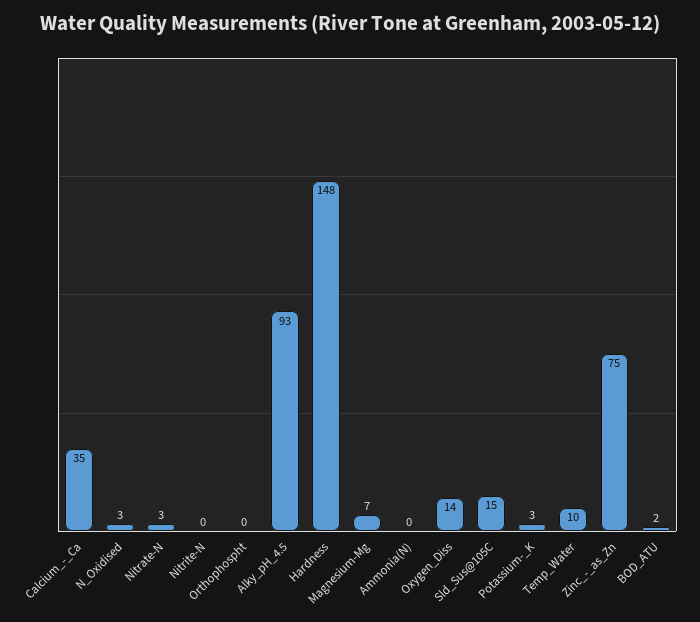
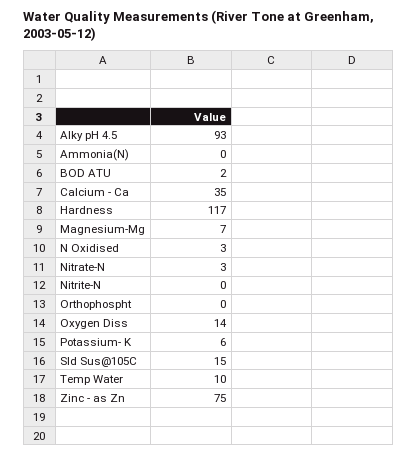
  {
    "Calcium_-_Ca": 35,
    "N_Oxidised": 3,
    "Nitrate-N": 3,
    "Nitrite-N": 0,
    "Orthophospht": 0,
    "Alky_pH_4.5": 93,
-   "Hardness": 148,
+   "Hardness": 117,
    "Magnesium-Mg": 7,
    "Ammonia(N)": 0,
    "Oxygen_Diss": 14,
    "Sld_Sus@105C": 15,
-   "Potassium-_K": 3,
+   "Potassium-_K": 6,
    "Temp_Water": 10,
    "Zinc_-_as_Zn": 75,
    "BOD_ATU": 2
  }

